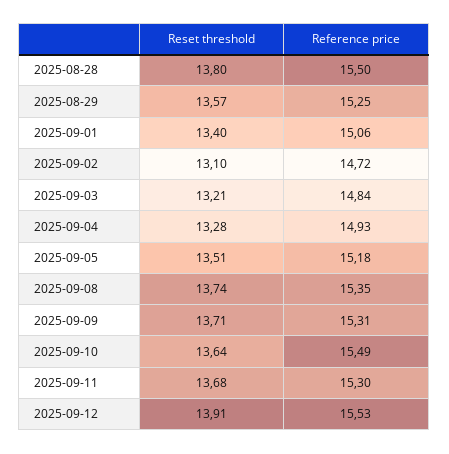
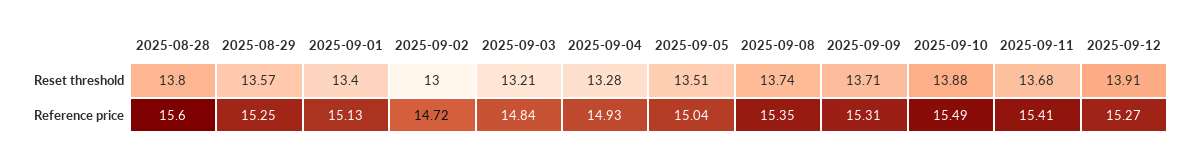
  {
    "Reset threshold": {
      "2025-08-28": 13.8,
      "2025-08-29": 13.57,
      "2025-09-01": 13.4,
-     "2025-09-02": 13.1,
+     "2025-09-02": 13,
      "2025-09-03": 13.21,
      "2025-09-04": 13.28,
      "2025-09-05": 13.51,
      "2025-09-08": 13.74,
      "2025-09-09": 13.71,
-     "2025-09-10": 13.64,
+     "2025-09-10": 13.88,
      "2025-09-11": 13.68,
      "2025-09-12": 13.91
    },
    "Reference price": {
-     "2025-08-28": 15.5,
+     "2025-08-28": 15.6,
      "2025-08-29": 15.25,
-     "2025-09-01": 15.06,
+     "2025-09-01": 15.13,
      "2025-09-02": 14.72,
      "2025-09-03": 14.84,
      "2025-09-04": 14.93,
-     "2025-09-05": 15.18,
+     "2025-09-05": 15.04,
      "2025-09-08": 15.35,
      "2025-09-09": 15.31,
      "2025-09-10": 15.49,
-     "2025-09-11": 15.3,
+     "2025-09-11": 15.41,
-     "2025-09-12": 15.53
+     "2025-09-12": 15.27
    }
  }

